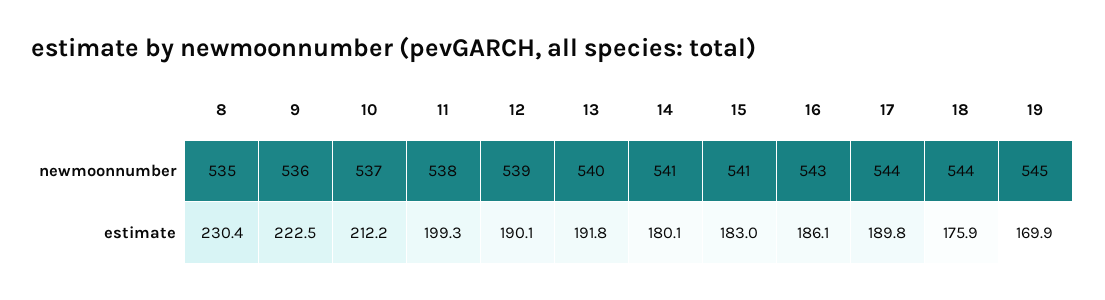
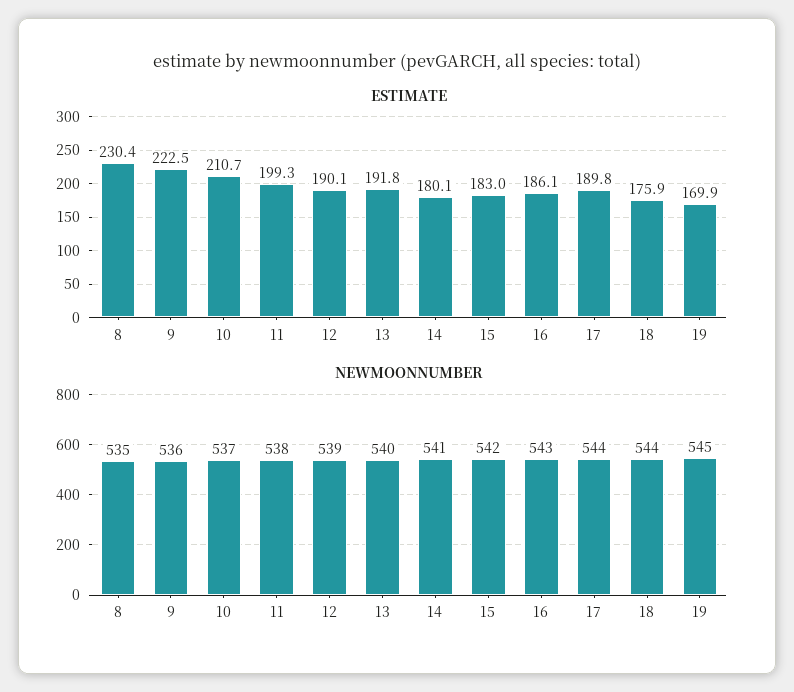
  {
    "newmoonnumber": {
      "8": 535,
      "9": 536,
      "10": 537,
      "11": 538,
      "12": 539,
      "13": 540,
      "14": 541,
-     "15": 541,
+     "15": 542,
      "16": 543,
      "17": 544,
      "18": 544,
      "19": 545
    },
    "estimate": {
      "8": 230.4,
      "9": 222.5,
-     "10": 212.2,
+     "10": 210.7,
      "11": 199.3,
      "12": 190.1,
      "13": 191.8,
      "14": 180.1,
      "15": 183,
      "16": 186.1,
      "17": 189.8,
      "18": 175.9,
      "19": 169.9
    }
  }

